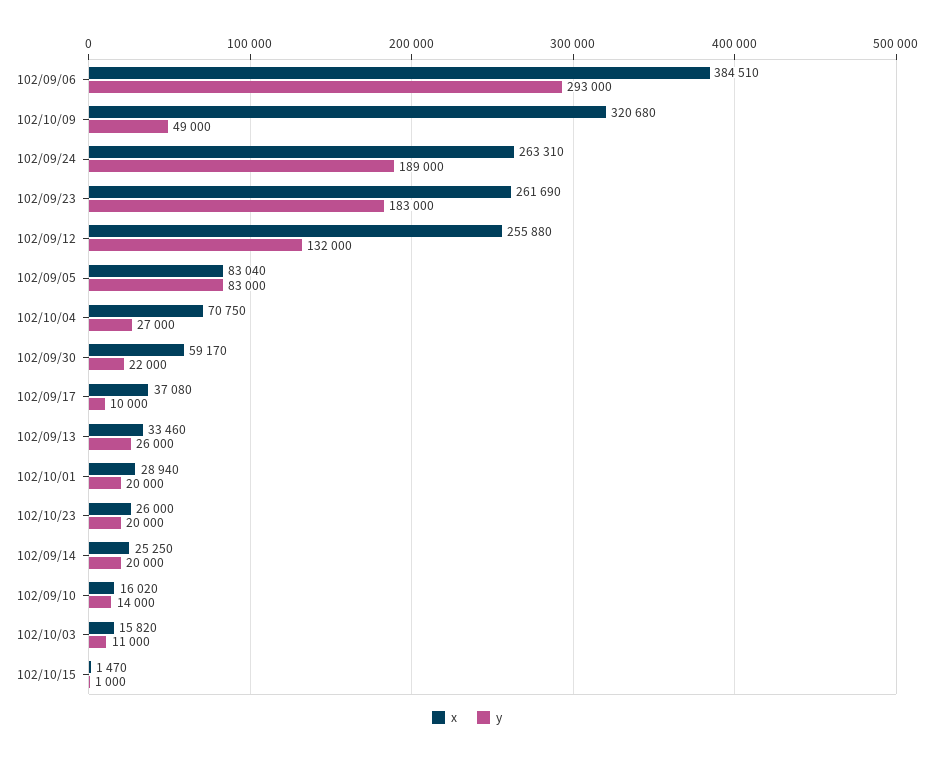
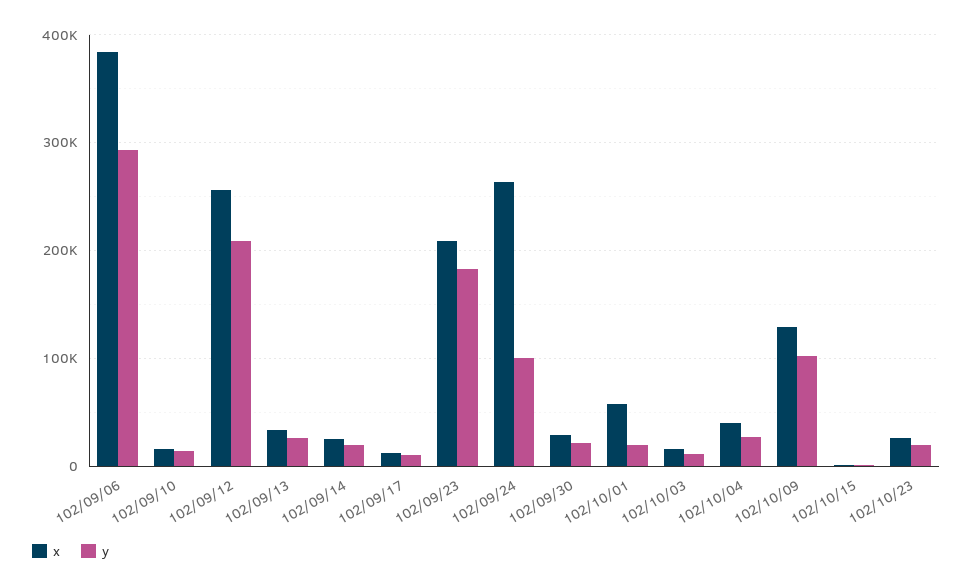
  {
    "x": {
      "102/09/06": 384510,
-     "102/10/09": 320680,
+     "102/10/09": 130000,
      "102/09/24": 263310,
-     "102/09/23": 261690,
+     "102/09/23": 210000,
      "102/09/12": 255880,
-     "102/09/05": 83040,
-     "102/10/04": 70750,
+     "102/10/04": 40000,
-     "102/09/30": 59170,
+     "102/09/30": 30000,
-     "102/09/17": 37080,
+     "102/09/17": 10000,
      "102/09/13": 33460,
-     "102/10/01": 28940,
+     "102/10/01": 60000,
      "102/10/23": 26000,
      "102/09/14": 25250,
      "102/09/10": 16020,
      "102/10/03": 15820,
      "102/10/15": 1470
    },
    "y": {
      "102/09/06": 293000,
-     "102/10/09": 49000,
+     "102/10/09": 100000,
-     "102/09/24": 189000,
+     "102/09/24": 100000,
      "102/09/23": 183000,
-     "102/09/12": 132000,
+     "102/09/12": 210000,
-     "102/09/05": 83000,
      "102/10/04": 27000,
      "102/09/30": 22000,
      "102/09/17": 10000,
      "102/09/13": 26000,
      "102/10/01": 20000,
      "102/10/23": 20000,
      "102/09/14": 20000,
      "102/09/10": 14000,
      "102/10/03": 11000,
      "102/10/15": 1000
    }
  }

